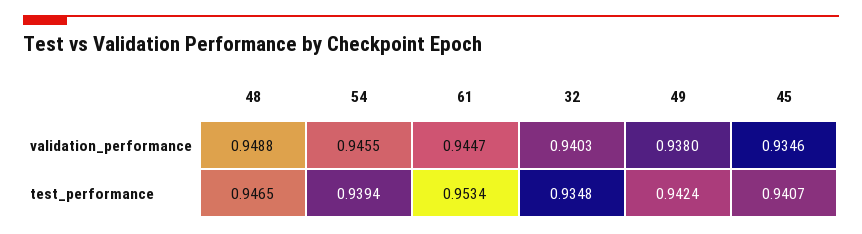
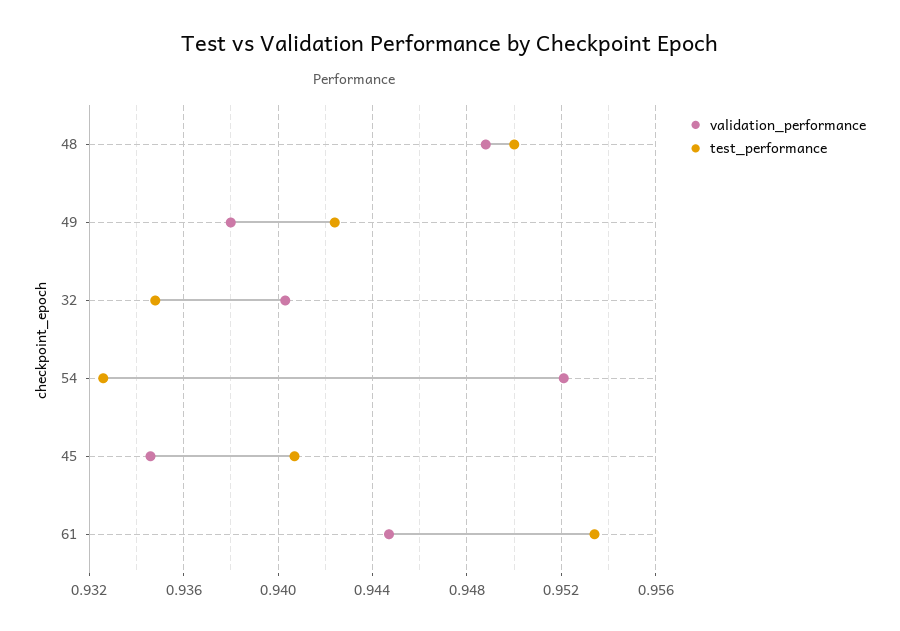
  {
    "validation_performance": {
      "48": 0.9488,
-     "54": 0.9455,
+     "54": 0.952,
      "61": 0.9447,
      "32": 0.9403,
      "49": 0.938,
      "45": 0.9346
    },
    "test_performance": {
-     "48": 0.9465,
+     "48": 0.95,
-     "54": 0.9394,
+     "54": 0.9325,
      "61": 0.9534,
      "32": 0.9348,
      "49": 0.9424,
      "45": 0.9407
    }
  }

